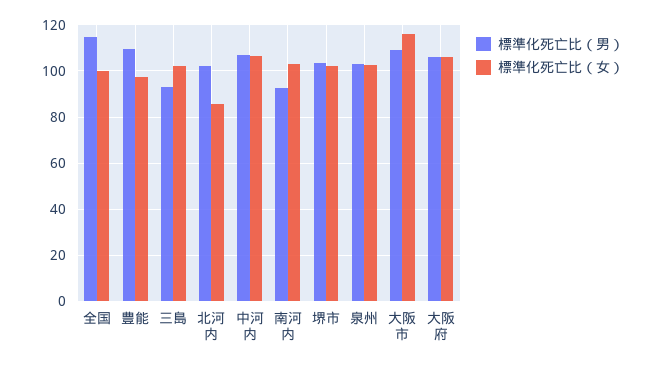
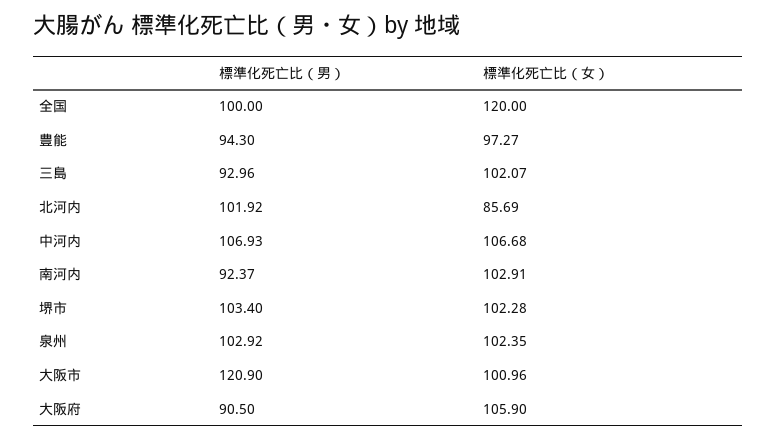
  {
    "標準化死亡比（男）": {
-     "全国": 115,
+     "全国": 100,
-     "豊能": 110,
+     "豊能": 94.3,
      "三島": 92.96,
      "北河内": 101.92,
      "中河内": 106.93,
      "南河内": 92.37,
      "堺市": 103.4,
      "泉州": 102.92,
-     "大阪市": 110,
+     "大阪市": 120.9,
-     "大阪府": 105
+     "大阪府": 90.5
    },
    "標準化死亡比（女）": {
-     "全国": 100,
+     "全国": 120,
      "豊能": 97.27,
      "三島": 102.07,
      "北河内": 85.69,
      "中河内": 106.68,
      "南河内": 102.91,
      "堺市": 102.28,
      "泉州": 102.35,
-     "大阪市": 115,
+     "大阪市": 100.96,
      "大阪府": 105.9
    }
  }

